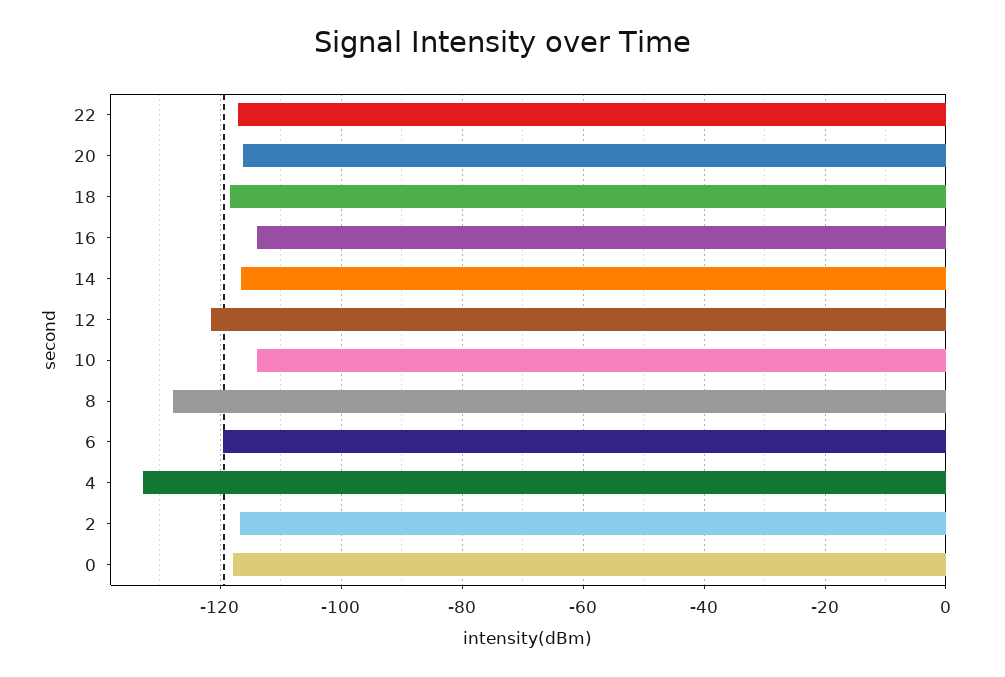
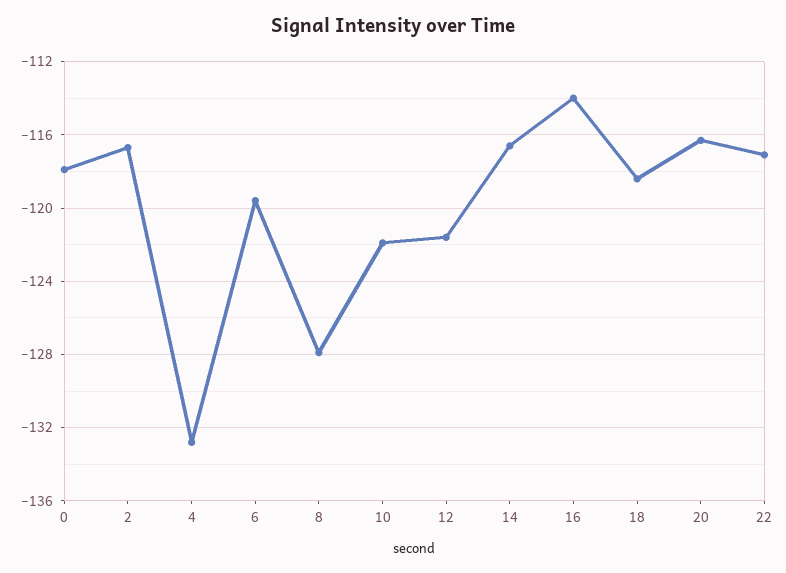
  {
    "22": -117,
    "20": -116.5,
    "18": -118.5,
    "16": -114,
    "14": -116.5,
    "12": -121.5,
-   "10": -114,
+   "10": -122,
    "8": -128,
    "6": -119.5,
    "4": -133,
    "2": -116.5,
    "0": -118
  }

